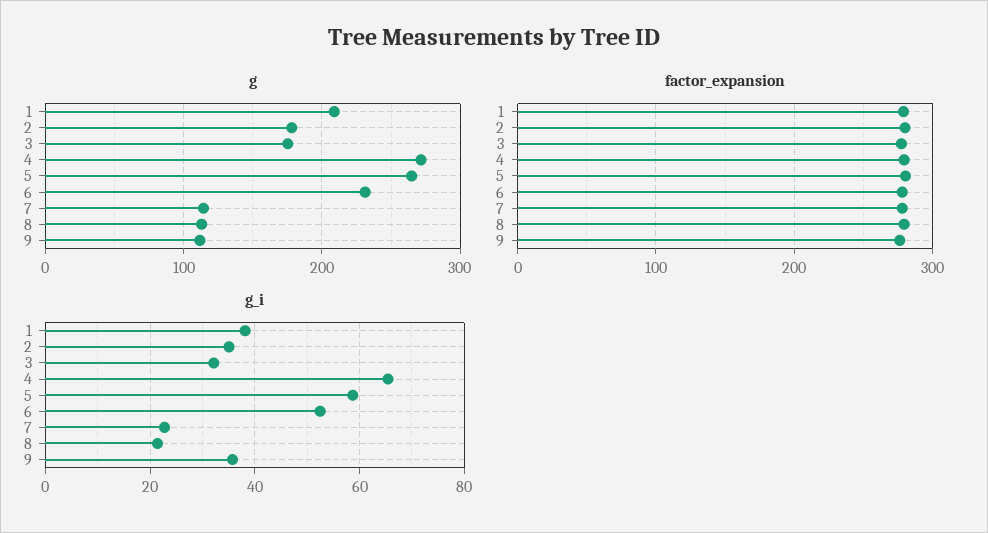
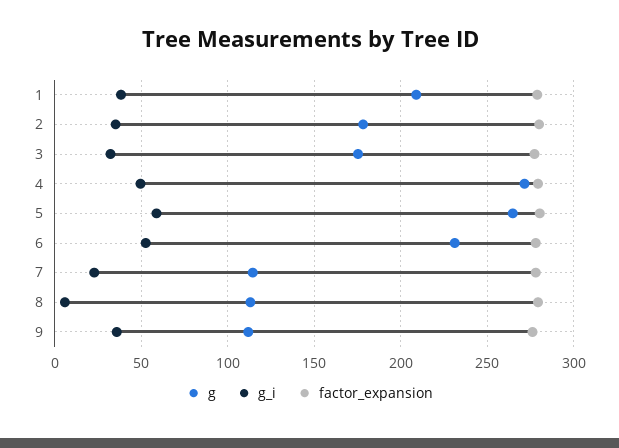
  {
    "g": {
      "1": 210,
      "2": 180,
      "3": 175,
      "4": 270,
      "5": 265,
      "6": 230,
      "7": 115,
      "8": 115,
      "9": 110
    },
    "factor_expansion": {
      "1": 280,
      "2": 280,
      "3": 275,
      "4": 280,
      "5": 280,
      "6": 280,
      "7": 280,
      "8": 280,
      "9": 275
    },
    "g_i": {
      "1": 38,
      "2": 36,
      "3": 32,
-     "4": 66,
+     "4": 50,
      "5": 58,
      "6": 52,
      "7": 22,
-     "8": 22,
+     "8": 5,
      "9": 36
    }
  }

